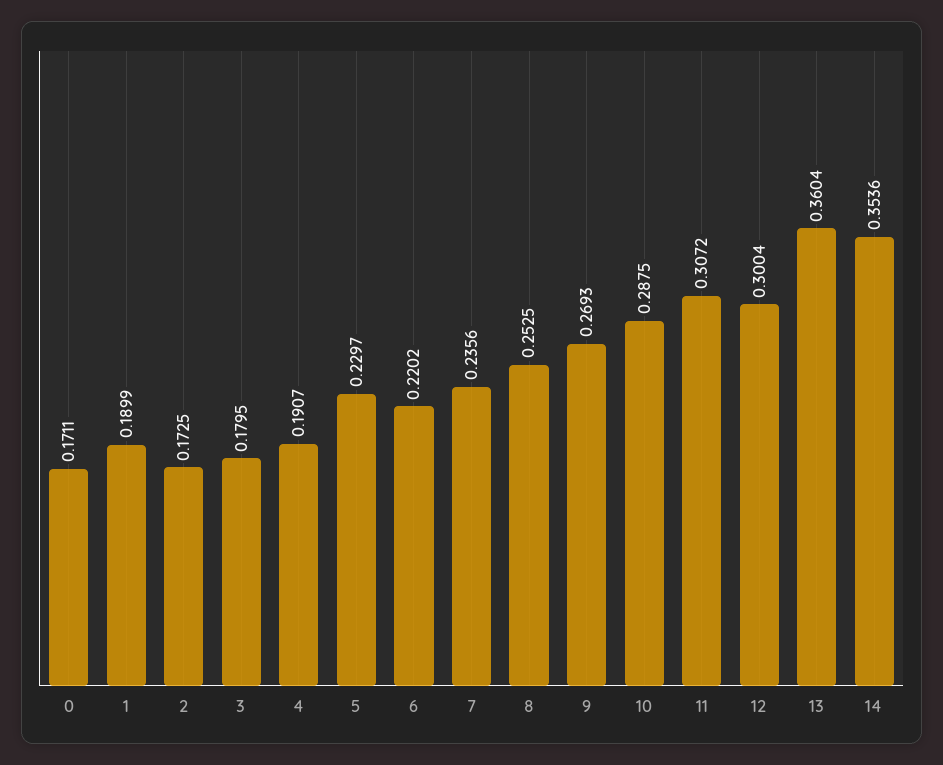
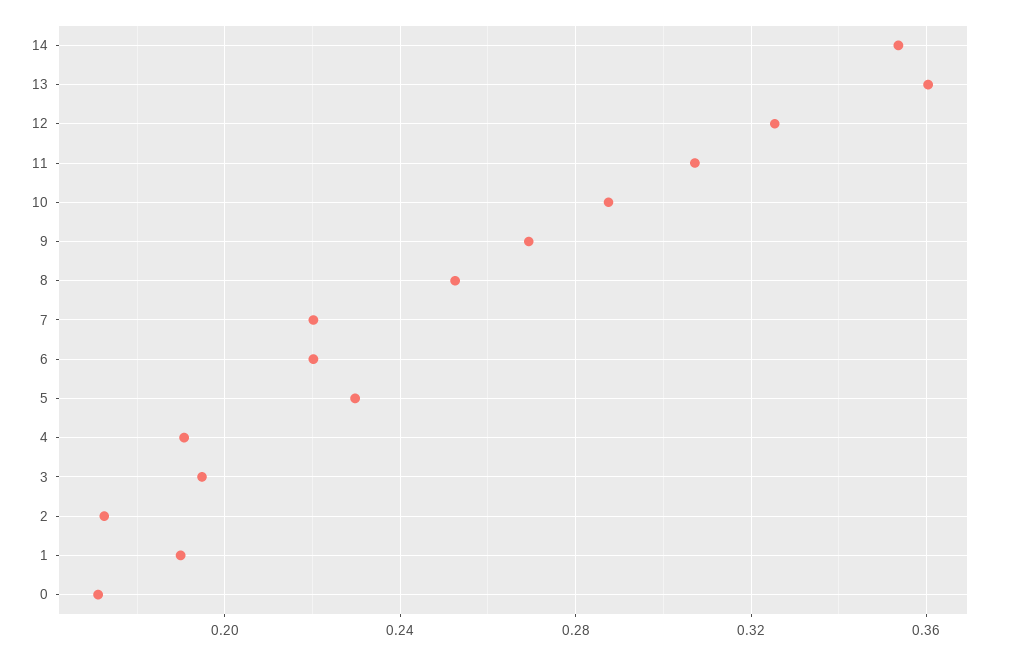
  {
    "0": 0.1711,
    "1": 0.1899,
    "2": 0.1725,
-   "3": 0.1795,
+   "3": 0.195,
    "4": 0.1907,
    "5": 0.2297,
    "6": 0.2202,
-   "7": 0.2356,
+   "7": 0.22,
    "8": 0.2525,
    "9": 0.2693,
    "10": 0.2875,
    "11": 0.3072,
-   "12": 0.3004,
+   "12": 0.325,
    "13": 0.3604,
    "14": 0.3536
  }

